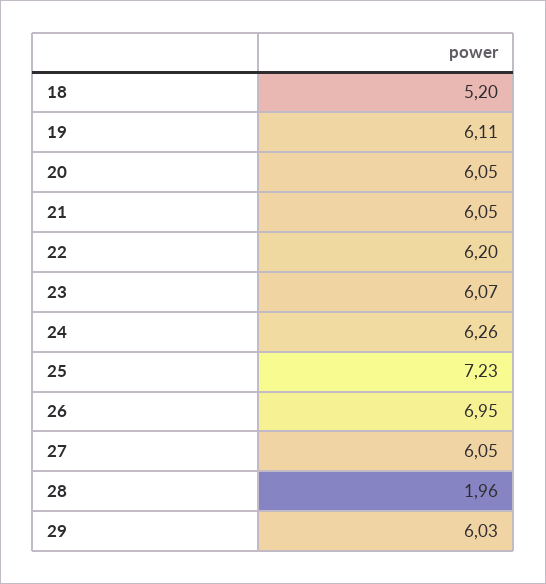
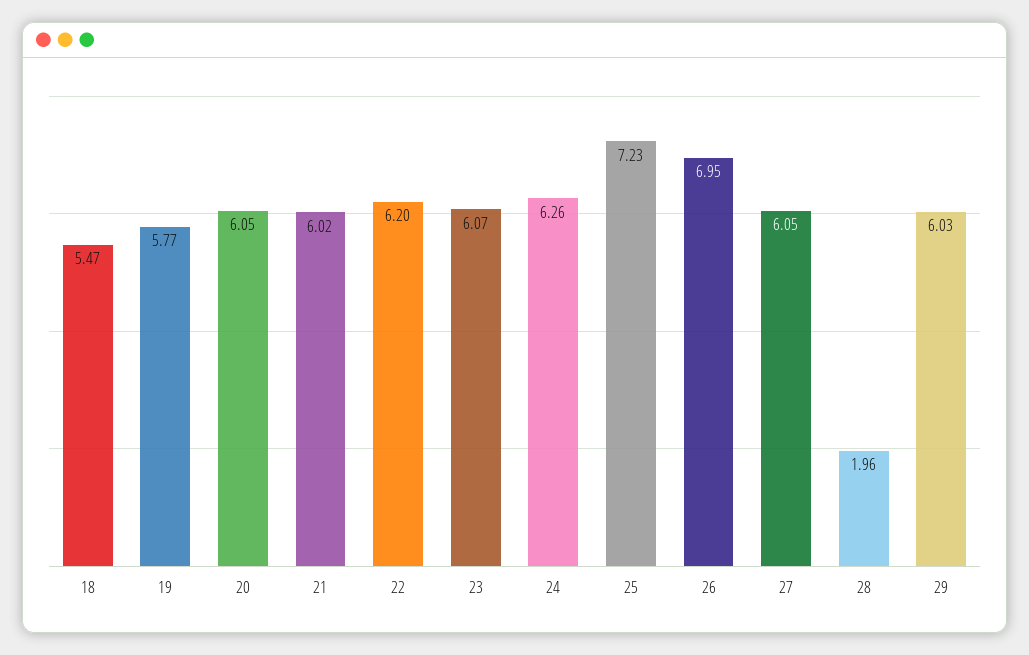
  {
-   "18": 5.2,
+   "18": 5.47,
-   "19": 6.11,
+   "19": 5.77,
    "20": 6.05,
-   "21": 6.05,
+   "21": 6.02,
    "22": 6.2,
    "23": 6.07,
    "24": 6.26,
    "25": 7.23,
    "26": 6.95,
    "27": 6.05,
    "28": 1.96,
    "29": 6.03
  }

